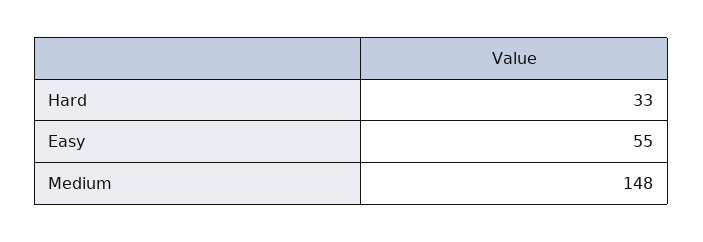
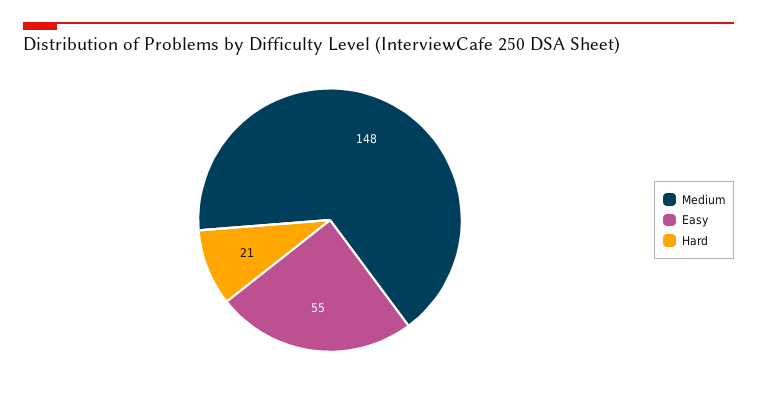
  {
-   "Hard": 33,
+   "Hard": 21,
    "Easy": 55,
    "Medium": 148
  }

